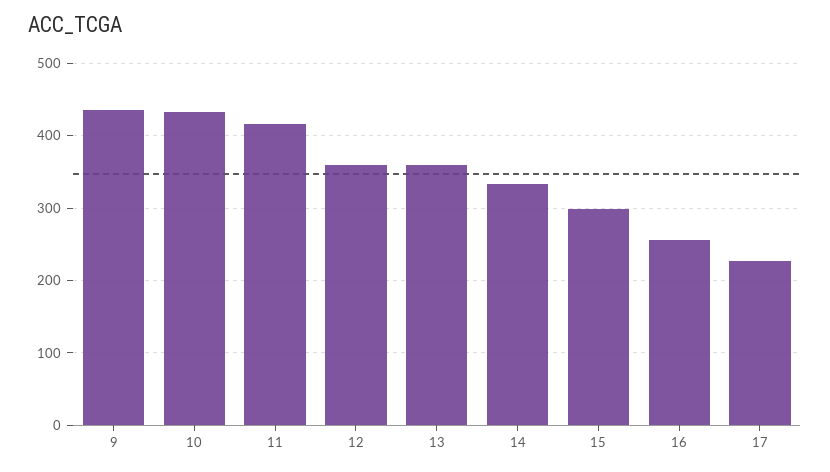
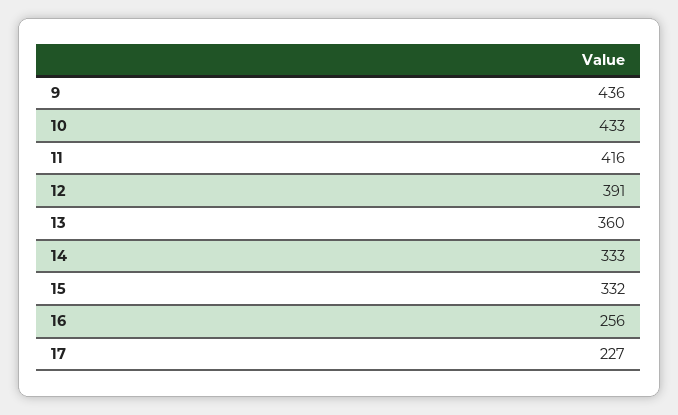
  {
    "9": 436,
    "10": 433,
    "11": 416,
-   "12": 360,
+   "12": 391,
    "13": 360,
    "14": 333,
-   "15": 300,
+   "15": 332,
    "16": 256,
    "17": 227
  }

